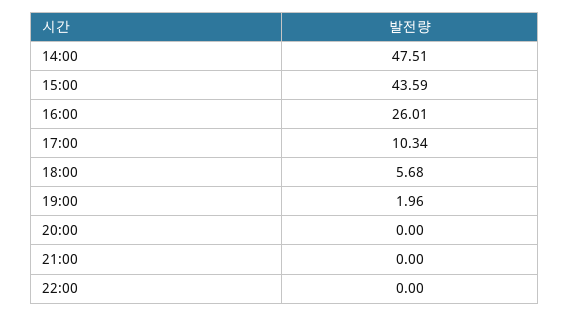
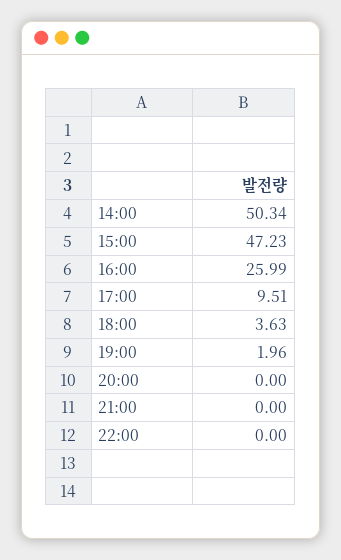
  {
-   "14:00": 47.51,
+   "14:00": 50.34,
-   "15:00": 43.59,
+   "15:00": 47.23,
-   "16:00": 26.01,
+   "16:00": 25.99,
-   "17:00": 10.34,
+   "17:00": 9.51,
-   "18:00": 5.68,
+   "18:00": 3.63,
    "19:00": 1.96,
    "20:00": 0,
    "21:00": 0,
    "22:00": 0
  }

